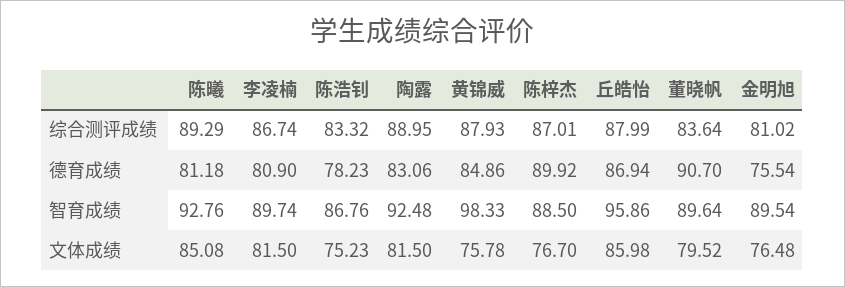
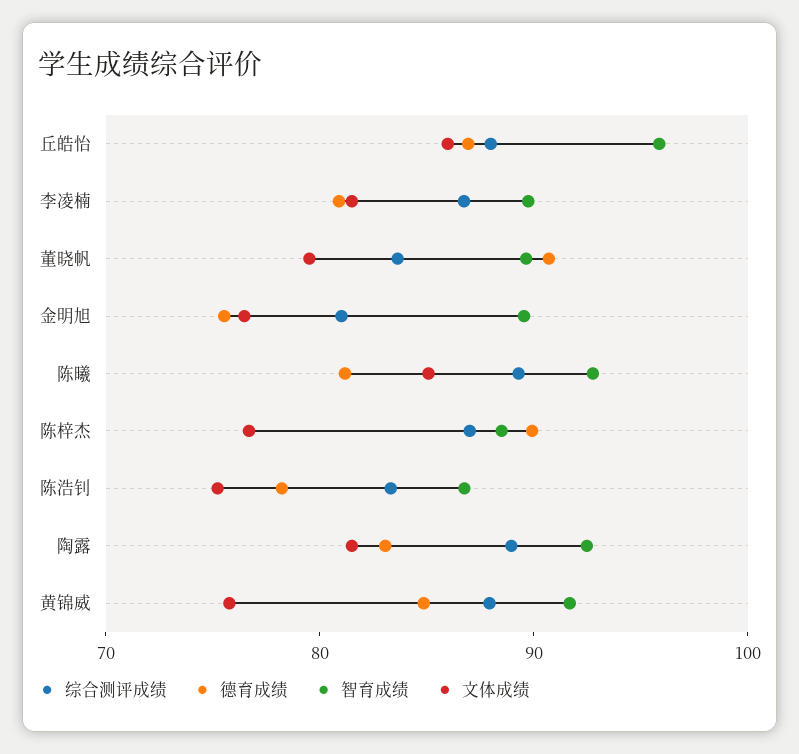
  {
    "综合测评成绩": {
      "陈曦": 89.29,
      "李凌楠": 86.74,
      "陈浩钊": 83.32,
      "陶露": 88.95,
      "黄锦威": 87.93,
      "陈梓杰": 87.01,
      "丘皓怡": 87.99,
      "董晓帆": 83.64,
      "金明旭": 81.02
    },
    "德育成绩": {
      "陈曦": 81.18,
      "李凌楠": 80.9,
      "陈浩钊": 78.23,
      "陶露": 83.06,
      "黄锦威": 84.86,
      "陈梓杰": 89.92,
      "丘皓怡": 86.94,
      "董晓帆": 90.7,
      "金明旭": 75.54
    },
    "智育成绩": {
      "陈曦": 92.76,
      "李凌楠": 89.74,
      "陈浩钊": 86.76,
      "陶露": 92.48,
-     "黄锦威": 98.33,
+     "黄锦威": 92,
      "陈梓杰": 88.5,
      "丘皓怡": 95.86,
      "董晓帆": 89.64,
      "金明旭": 89.54
    },
    "文体成绩": {
      "陈曦": 85.08,
      "李凌楠": 81.5,
      "陈浩钊": 75.23,
      "陶露": 81.5,
      "黄锦威": 75.78,
      "陈梓杰": 76.7,
      "丘皓怡": 85.98,
      "董晓帆": 79.52,
      "金明旭": 76.48
    }
  }

